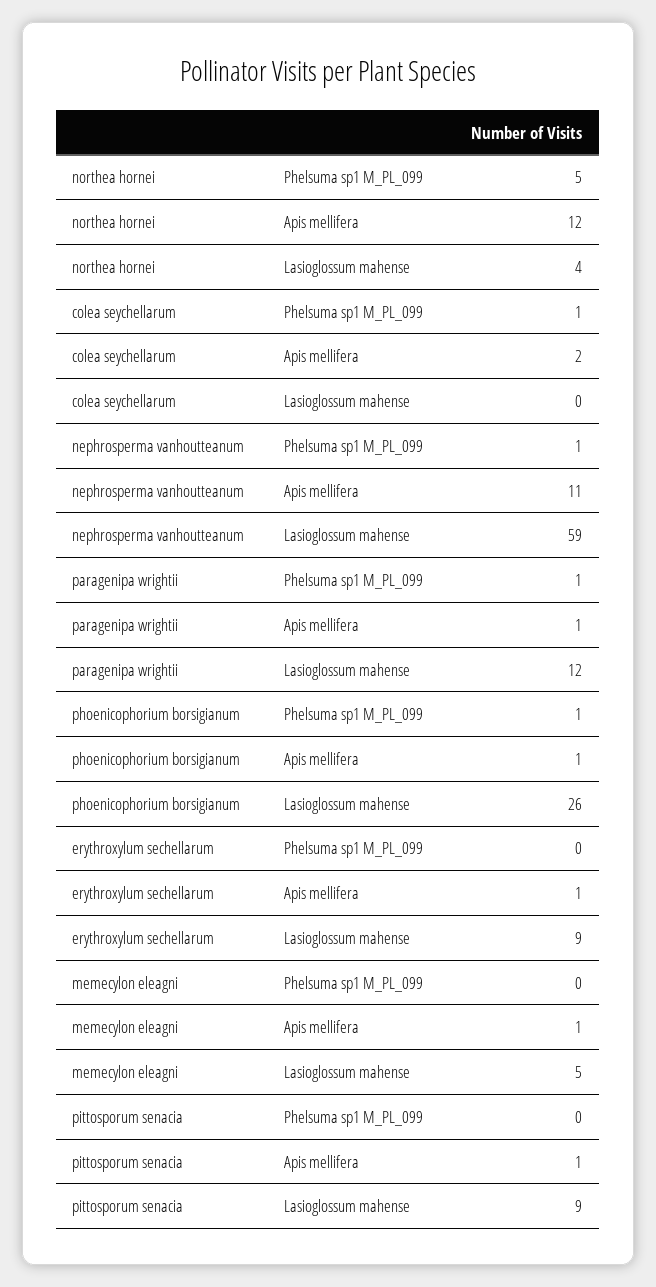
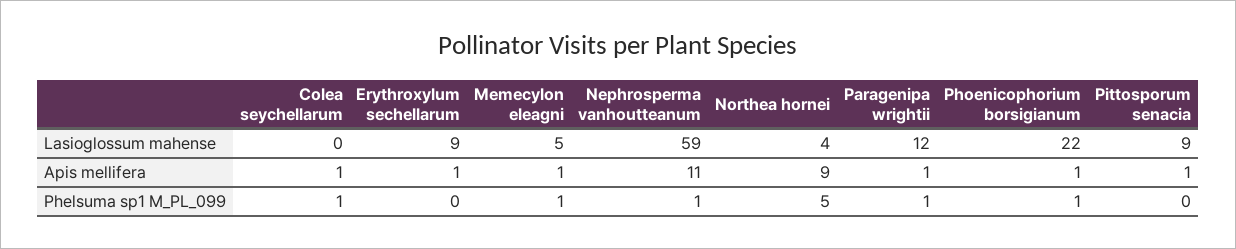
  {
    "northea hornei": {
      "Phelsuma sp1 M_PL_099": 5,
-     "Apis mellifera": 12,
+     "Apis mellifera": 9,
      "Lasioglossum mahense": 4
    },
    "colea seychellarum": {
      "Phelsuma sp1 M_PL_099": 1,
-     "Apis mellifera": 2,
+     "Apis mellifera": 1,
      "Lasioglossum mahense": 0
    },
    "nephrosperma vanhoutteanum": {
      "Phelsuma sp1 M_PL_099": 1,
      "Apis mellifera": 11,
      "Lasioglossum mahense": 59
    },
    "paragenipa wrightii": {
      "Phelsuma sp1 M_PL_099": 1,
      "Apis mellifera": 1,
      "Lasioglossum mahense": 12
    },
    "phoenicophorium borsigianum": {
      "Phelsuma sp1 M_PL_099": 1,
      "Apis mellifera": 1,
-     "Lasioglossum mahense": 26
+     "Lasioglossum mahense": 22
    },
    "erythroxylum sechellarum": {
      "Phelsuma sp1 M_PL_099": 0,
      "Apis mellifera": 1,
      "Lasioglossum mahense": 9
    },
    "memecylon eleagni": {
-     "Phelsuma sp1 M_PL_099": 0,
+     "Phelsuma sp1 M_PL_099": 1,
      "Apis mellifera": 1,
      "Lasioglossum mahense": 5
    },
    "pittosporum senacia": {
      "Phelsuma sp1 M_PL_099": 0,
      "Apis mellifera": 1,
      "Lasioglossum mahense": 9
    }
  }

